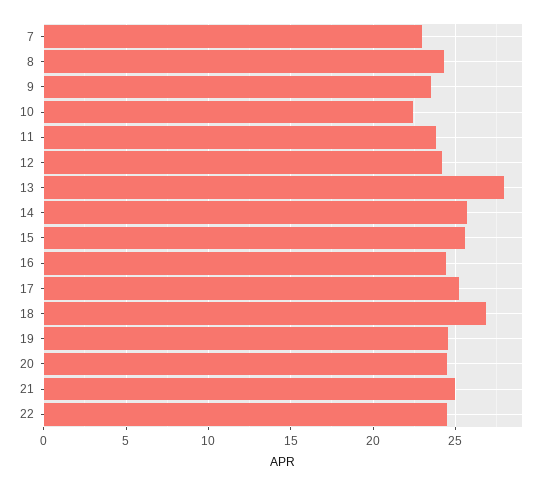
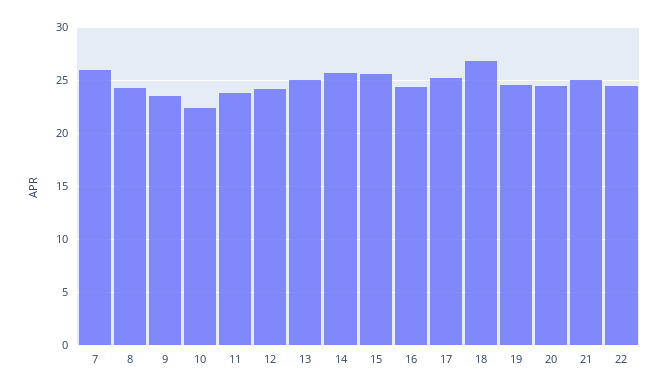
  {
-   "7": 23,
+   "7": 26,
    "8": 24.5,
    "9": 23.5,
    "10": 22.5,
    "11": 24,
    "12": 24,
-   "13": 28,
+   "13": 25,
    "14": 25.5,
    "15": 25.5,
    "16": 24.5,
    "17": 25,
    "18": 27,
    "19": 24.5,
    "20": 24.5,
    "21": 25,
    "22": 24.5
  }

